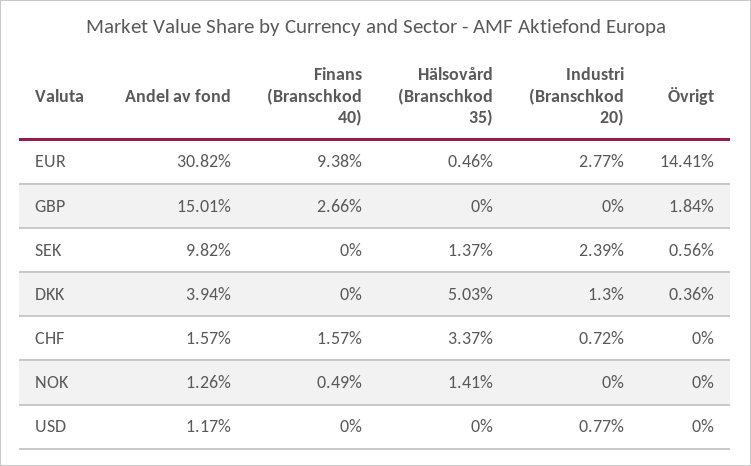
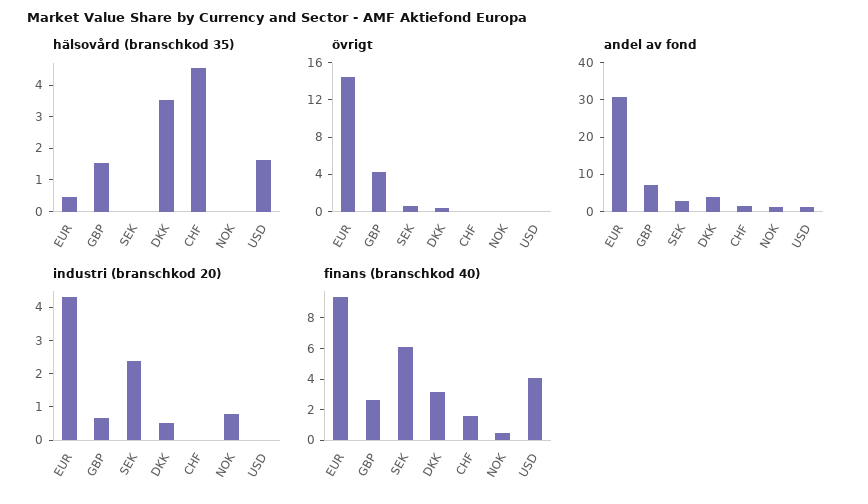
  {
    "Andel av fond": {
      "EUR": 30.82,
-     "GBP": 15.01,
+     "GBP": 7.5,
-     "SEK": 9.82,
+     "SEK": 2.5,
      "DKK": 3.94,
      "CHF": 1.57,
      "NOK": 1.26,
      "USD": 1.17
    },
    "Finans (Branschkod 40)": {
      "EUR": 9.38,
      "GBP": 2.66,
-     "SEK": 0,
+     "SEK": 6,
-     "DKK": 0,
+     "DKK": 3,
      "CHF": 1.57,
      "NOK": 0.49,
-     "USD": 0
+     "USD": 4
    },
    "Hälsovård (Branschkod 35)": {
      "EUR": 0.46,
-     "GBP": 0,
+     "GBP": 1.5,
-     "SEK": 1.37,
+     "SEK": 0,
-     "DKK": 5.03,
+     "DKK": 3.5,
-     "CHF": 3.37,
+     "CHF": 4.5,
-     "NOK": 1.41,
+     "NOK": 0,
-     "USD": 0
+     "USD": 1.5
    },
    "Industri (Branschkod 20)": {
-     "EUR": 2.77,
+     "EUR": 4.25,
-     "GBP": 0,
+     "GBP": 0.75,
      "SEK": 2.39,
-     "DKK": 1.3,
+     "DKK": 0.5,
-     "CHF": 0.72,
+     "CHF": 0,
-     "NOK": 0,
+     "NOK": 0.75,
-     "USD": 0.77
+     "USD": 0
    },
    "Övrigt": {
      "EUR": 14.41,
-     "GBP": 1.84,
+     "GBP": 4,
      "SEK": 0.56,
      "DKK": 0.36,
      "CHF": 0,
      "NOK": 0,
      "USD": 0
    }
  }

